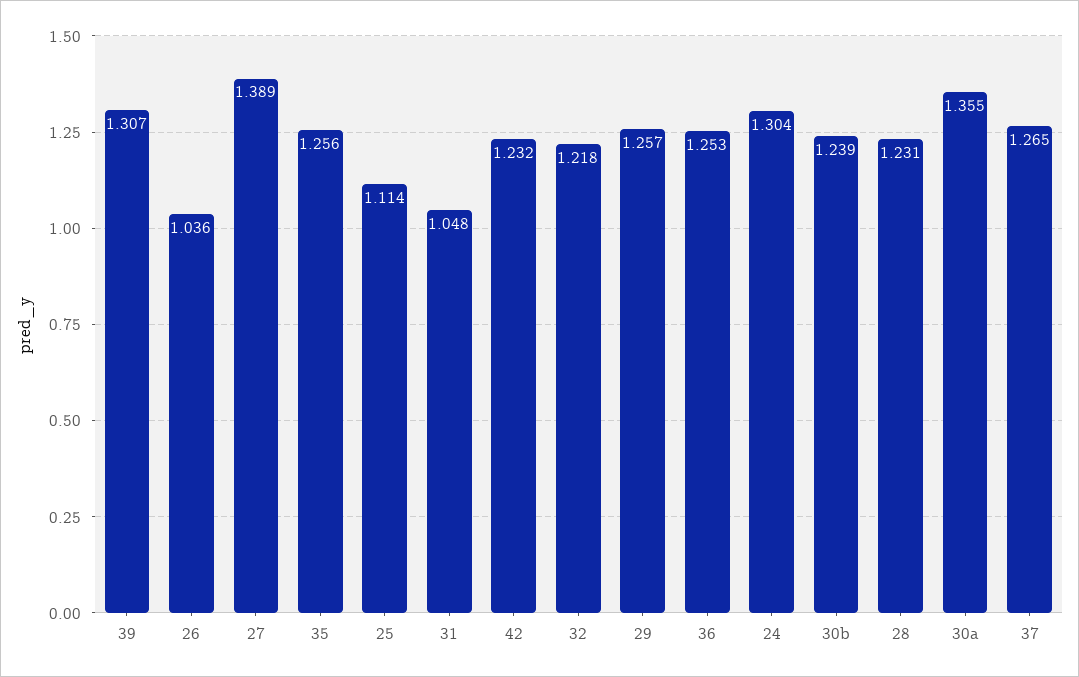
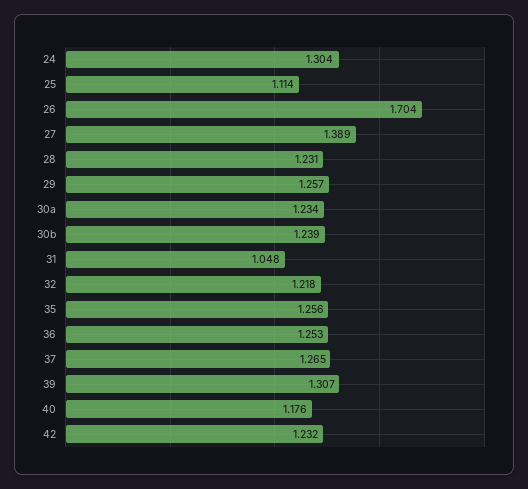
  {
    "39": 1.307,
-   "26": 1.036,
+   "26": 1.704,
    "27": 1.389,
    "35": 1.256,
    "25": 1.114,
    "31": 1.048,
    "42": 1.232,
    "32": 1.218,
    "29": 1.257,
    "36": 1.253,
    "24": 1.304,
    "30b": 1.239,
    "28": 1.231,
-   "30a": 1.355,
+   "30a": 1.234,
-   "37": 1.265
+   "37": 1.265,
+   "40": 1.176
  }

